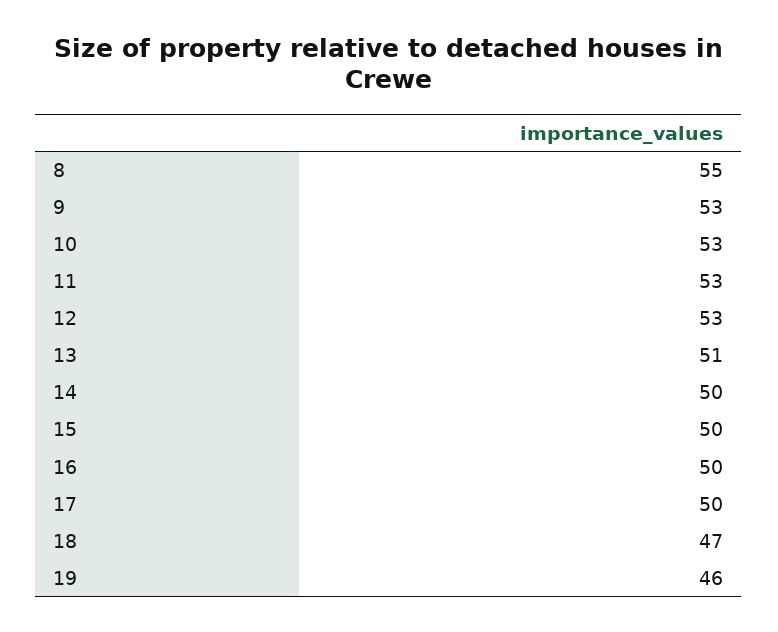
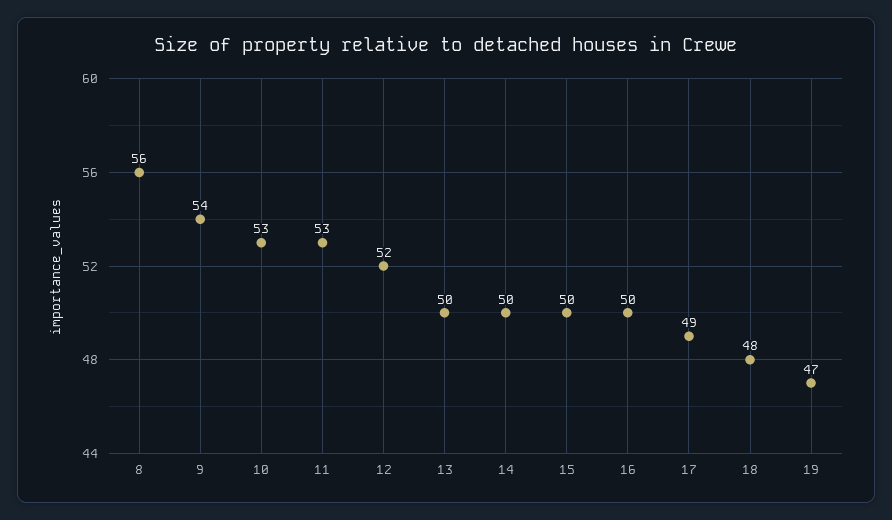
  {
-   "8": 55,
+   "8": 56,
-   "9": 53,
+   "9": 54,
    "10": 53,
    "11": 53,
-   "12": 53,
+   "12": 52,
-   "13": 51,
+   "13": 50,
    "14": 50,
    "15": 50,
    "16": 50,
-   "17": 50,
+   "17": 49,
-   "18": 47,
+   "18": 48,
-   "19": 46
+   "19": 47
  }

